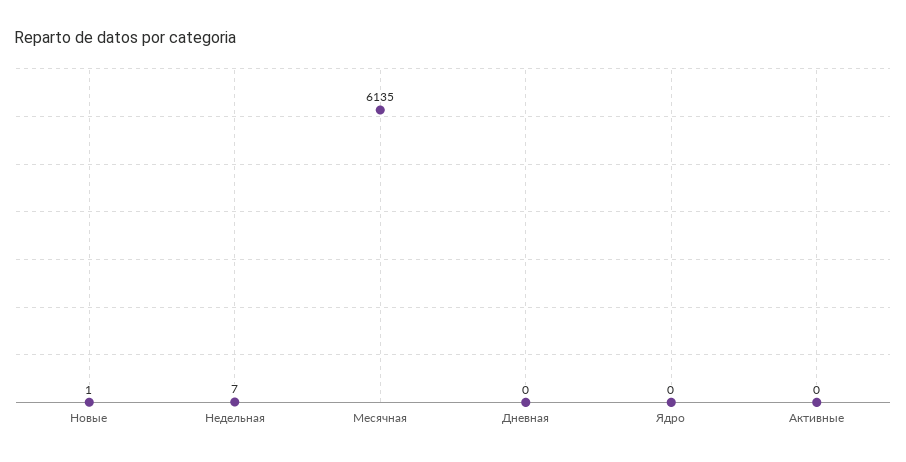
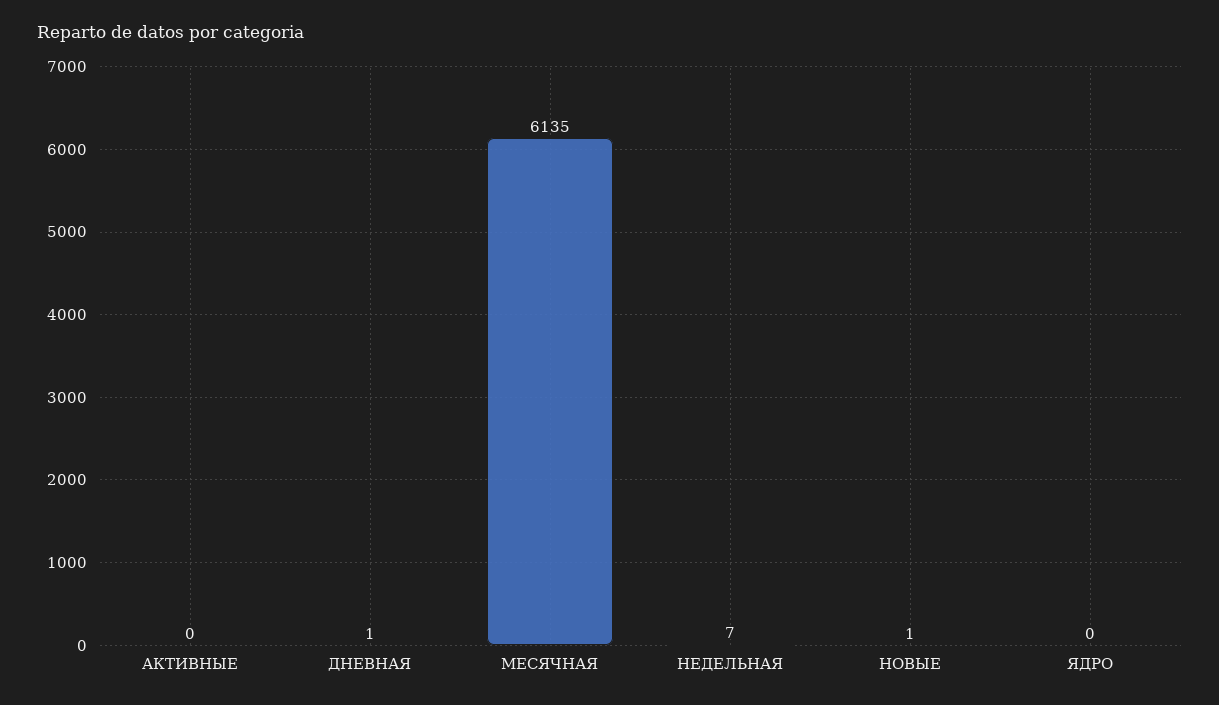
  {
    "Новые": 1,
    "Недельная": 7,
    "Месячная": 6135,
-   "Дневная": 0,
+   "Дневная": 1,
    "Ядро": 0,
    "Активные": 0
  }

